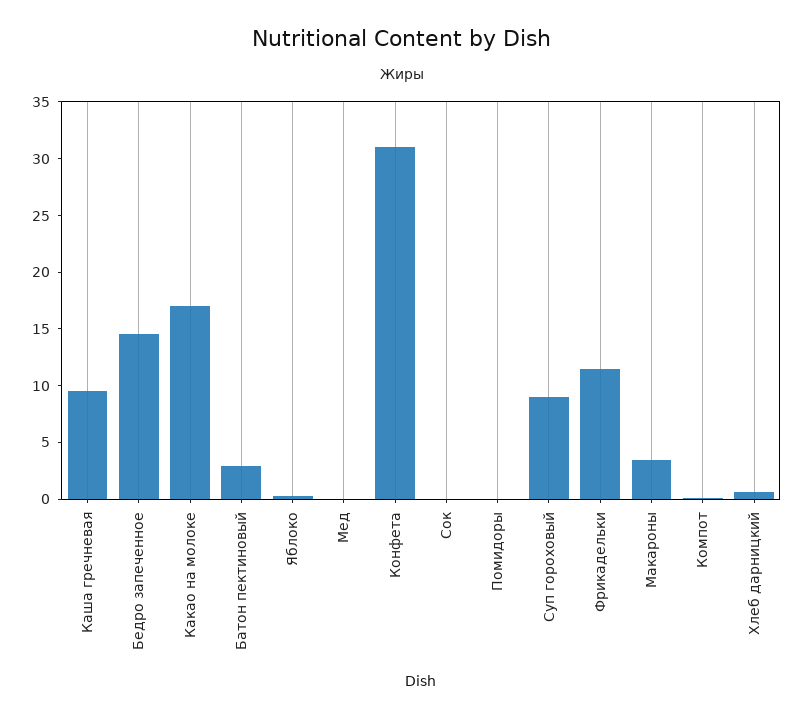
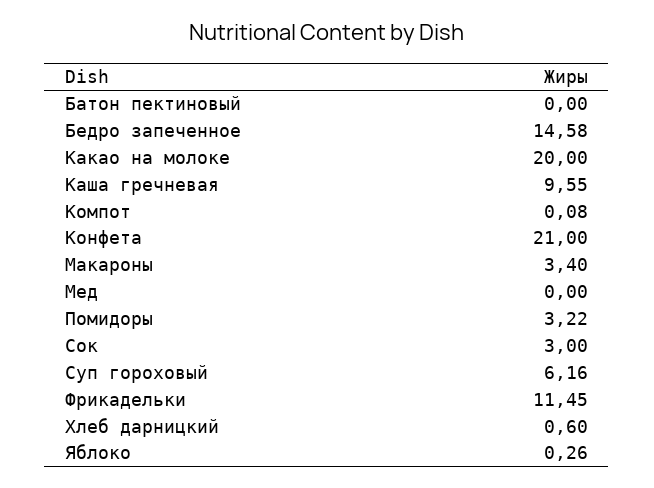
  {
    "Каша гречневая": 9.55,
    "Бедро запеченное": 14.58,
-   "Какао на молоке": 17,
+   "Какао на молоке": 20,
-   "Батон пектиновый": 3,
+   "Батон пектиновый": 0,
    "Яблоко": 0.26,
    "Мед": 0,
-   "Конфета": 31,
+   "Конфета": 21,
-   "Сок": 0,
+   "Сок": 3,
-   "Помидоры": 0,
+   "Помидоры": 3.22,
-   "Суп гороховый": 9,
+   "Суп гороховый": 6.16,
    "Фрикадельки": 11.45,
    "Макароны": 3.4,
    "Компот": 0.08,
    "Хлеб дарницкий": 0.6
  }

